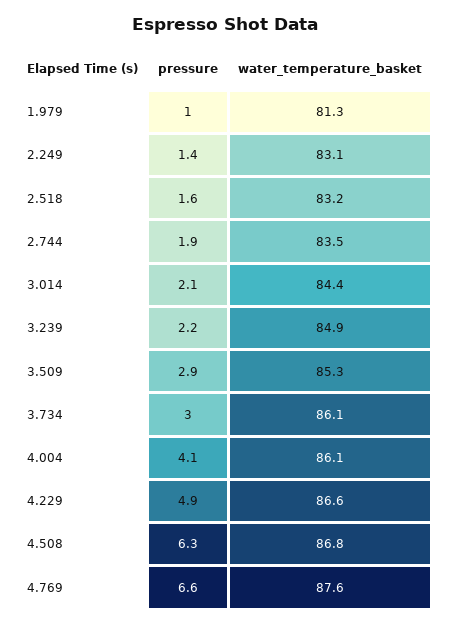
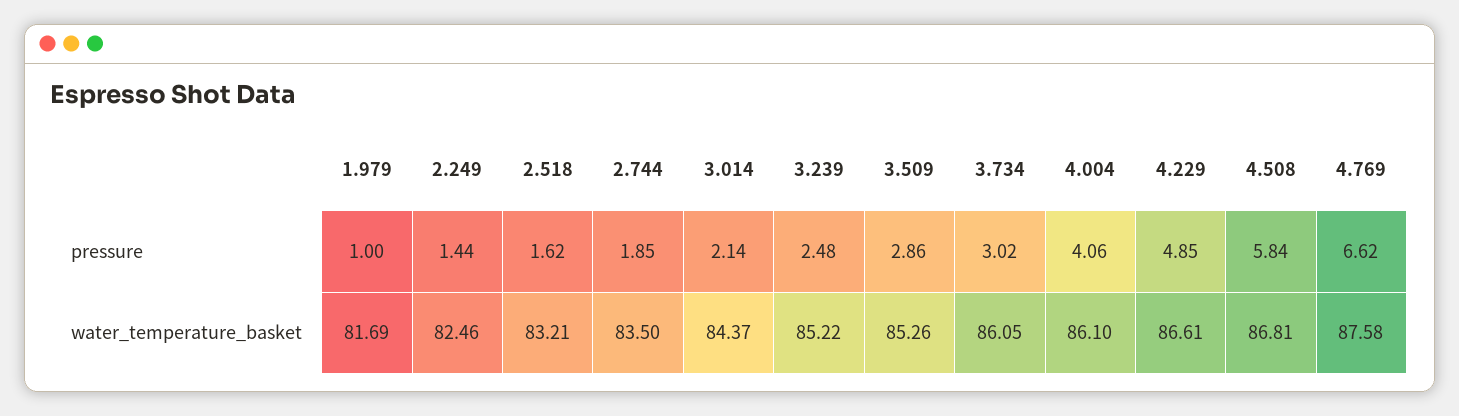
  {
    "pressure": {
      "1.979": 1,
      "2.249": 1.44,
      "2.518": 1.62,
      "2.744": 1.85,
      "3.014": 2.14,
-     "3.239": 2.2,
+     "3.239": 2.48,
      "3.509": 2.86,
      "3.734": 3.02,
      "4.004": 4.06,
      "4.229": 4.85,
-     "4.508": 6.3,
+     "4.508": 5.84,
      "4.769": 6.62
    },
    "water_temperature_basket": {
-     "1.979": 81.3,
+     "1.979": 81.69,
-     "2.249": 83.1,
+     "2.249": 82.46,
      "2.518": 83.21,
      "2.744": 83.5,
      "3.014": 84.37,
-     "3.239": 84.9,
+     "3.239": 85.22,
      "3.509": 85.26,
      "3.734": 86.05,
      "4.004": 86.1,
      "4.229": 86.61,
      "4.508": 86.81,
      "4.769": 87.58
    }
  }

